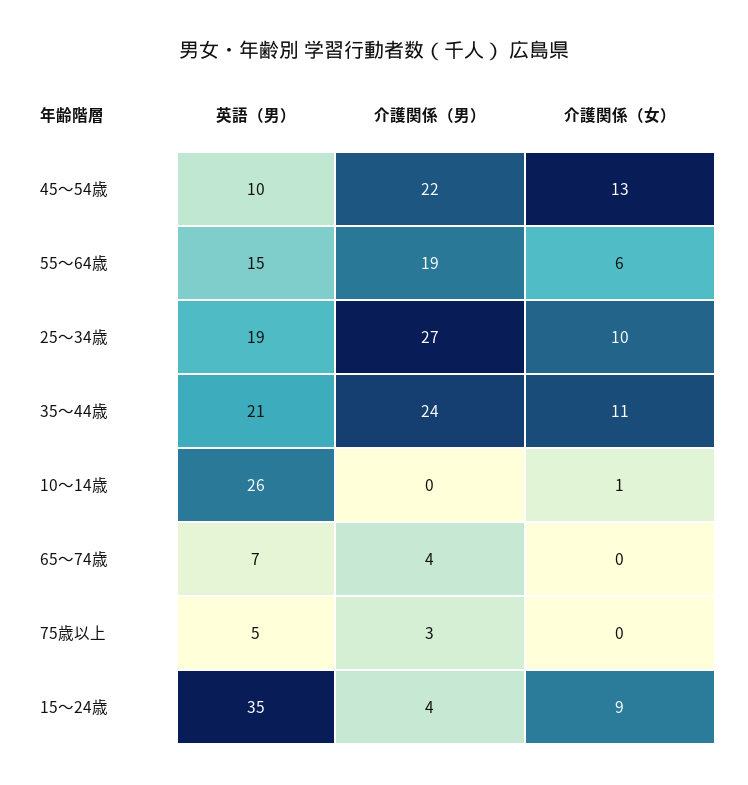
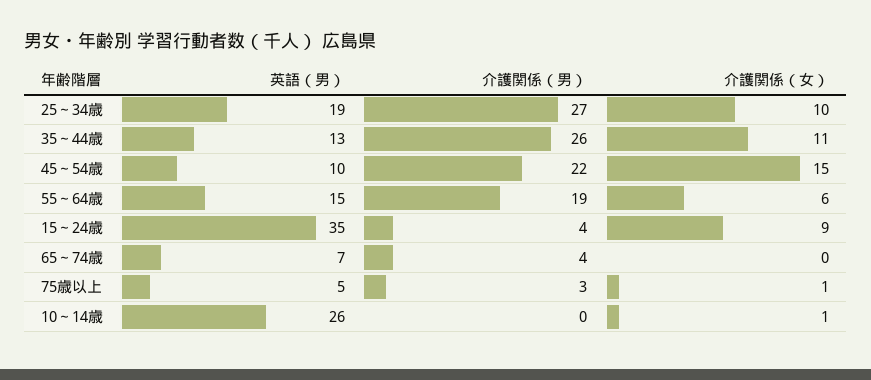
  {
    "英語（男）": {
      "45～54歳": 10,
      "55～64歳": 15,
      "25～34歳": 19,
-     "35～44歳": 21,
+     "35～44歳": 13,
      "10～14歳": 26,
      "65～74歳": 7,
      "75歳以上": 5,
      "15～24歳": 35
    },
    "介護関係（男）": {
      "45～54歳": 22,
      "55～64歳": 19,
      "25～34歳": 27,
-     "35～44歳": 24,
+     "35～44歳": 26,
      "10～14歳": 0,
      "65～74歳": 4,
      "75歳以上": 3,
      "15～24歳": 4
    },
    "介護関係（女）": {
-     "45～54歳": 13,
+     "45～54歳": 15,
      "55～64歳": 6,
      "25～34歳": 10,
      "35～44歳": 11,
      "10～14歳": 1,
      "65～74歳": 0,
-     "75歳以上": 0,
+     "75歳以上": 1,
      "15～24歳": 9
    }
  }

